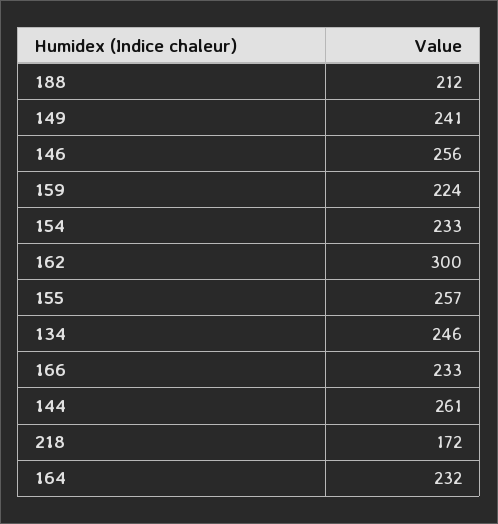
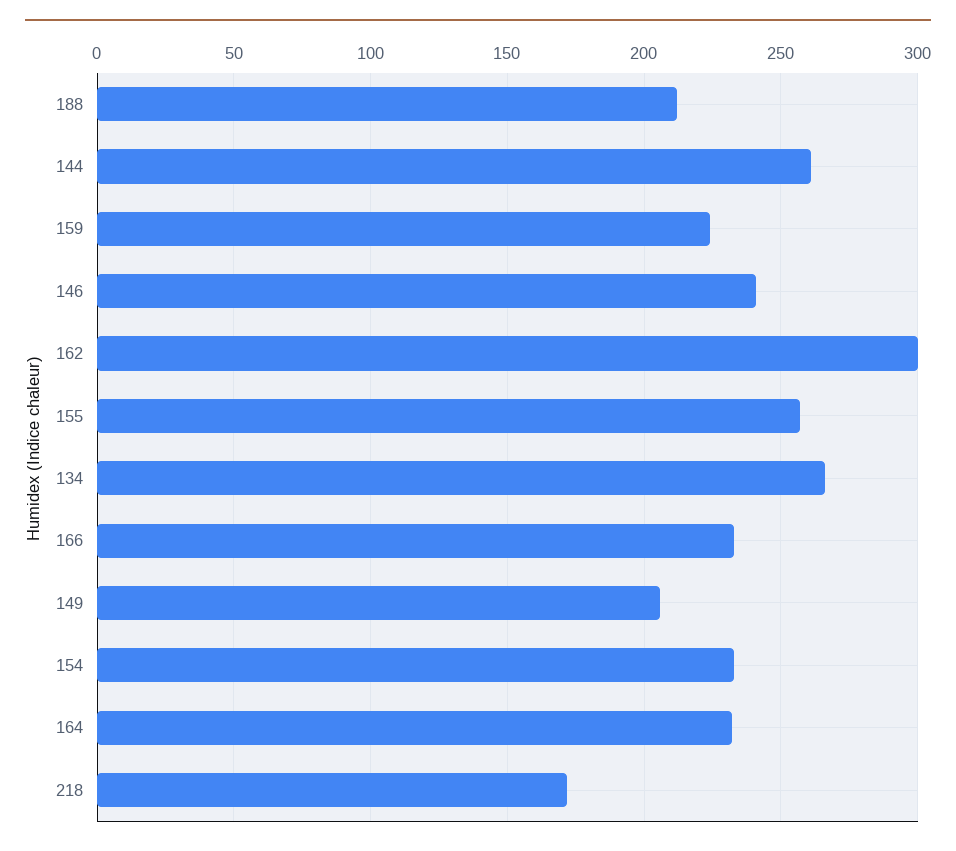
  {
    "188": 212,
-   "149": 241,
+   "149": 205,
-   "146": 256,
+   "146": 240,
    "159": 224,
    "154": 233,
    "162": 300,
    "155": 257,
-   "134": 246,
+   "134": 265,
    "166": 233,
    "144": 261,
    "218": 172,
    "164": 232
  }

